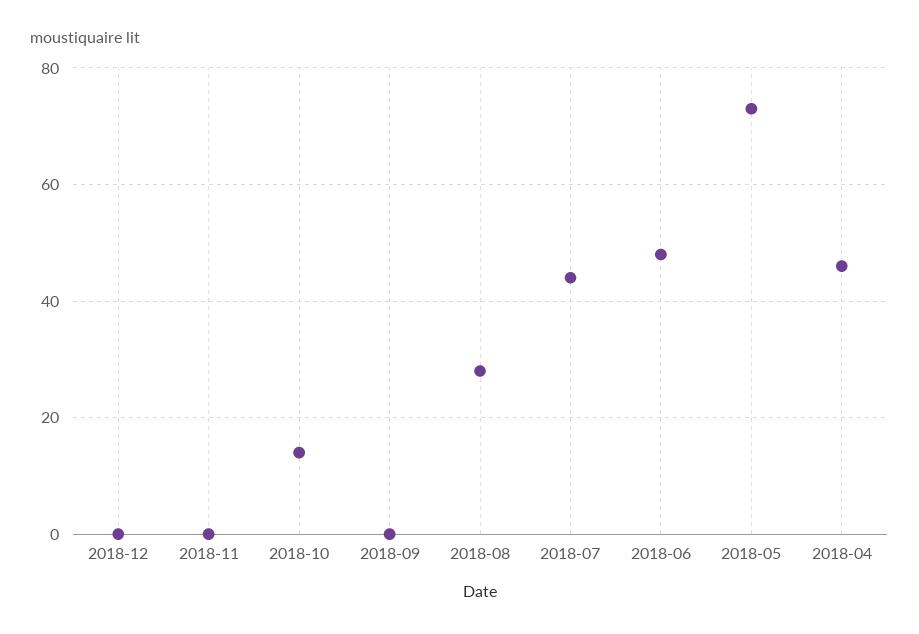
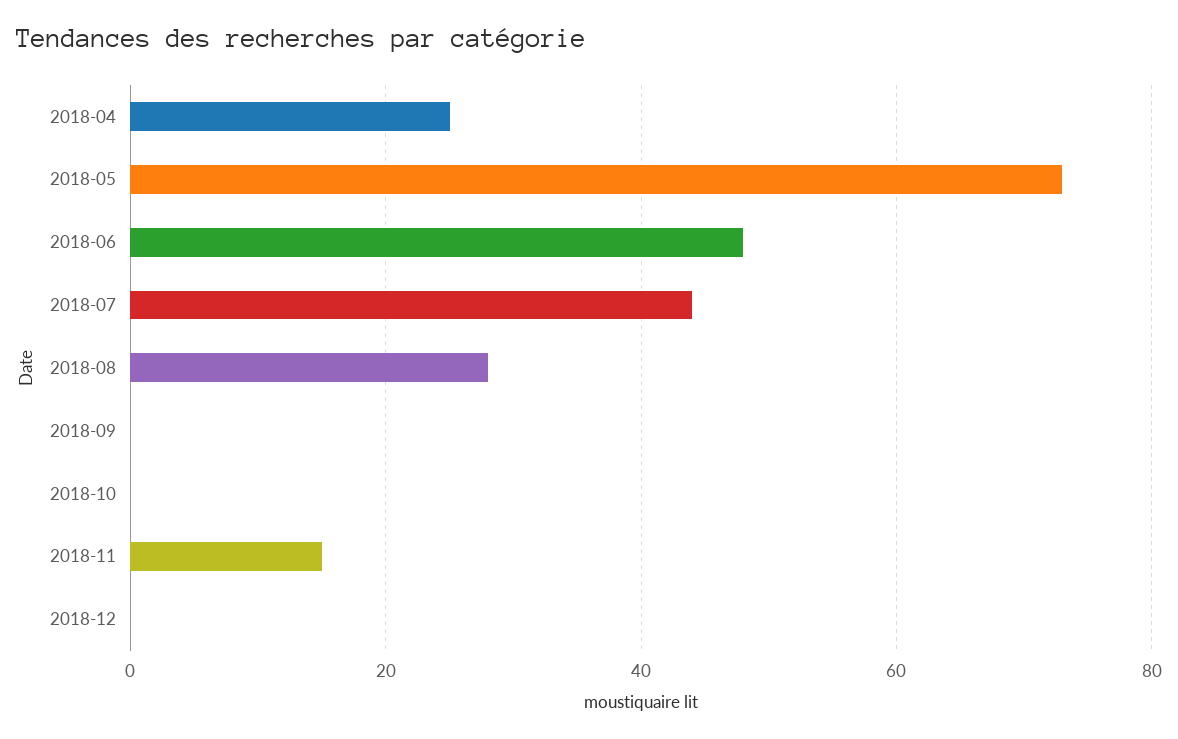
  {
    "2018-12": 0,
-   "2018-11": 0,
+   "2018-11": 15,
-   "2018-10": 15,
+   "2018-10": 0,
    "2018-09": 0,
    "2018-08": 30,
    "2018-07": 45,
    "2018-06": 50,
    "2018-05": 75,
-   "2018-04": 45
+   "2018-04": 25
  }

